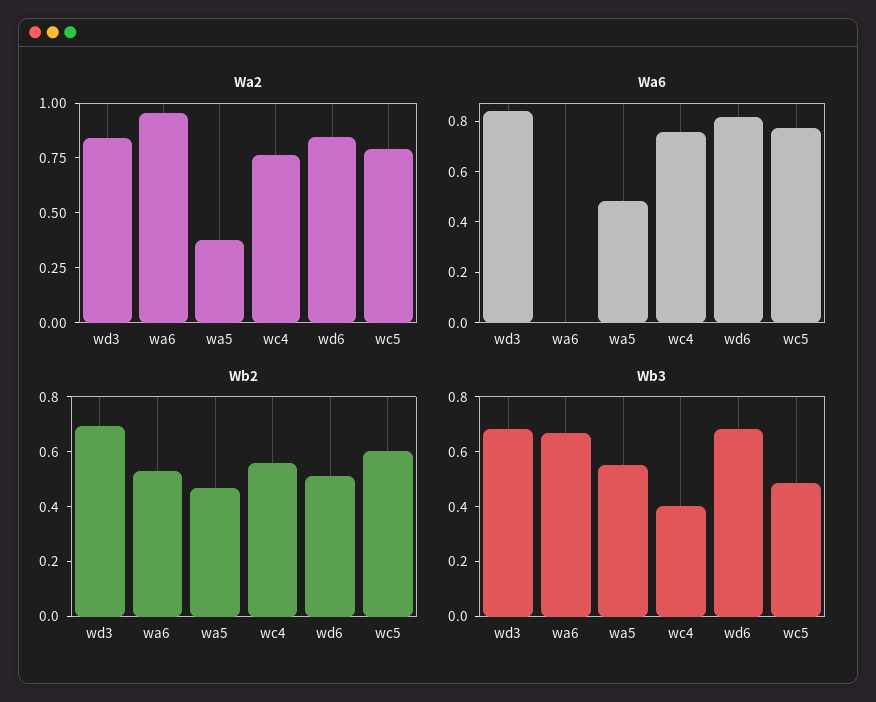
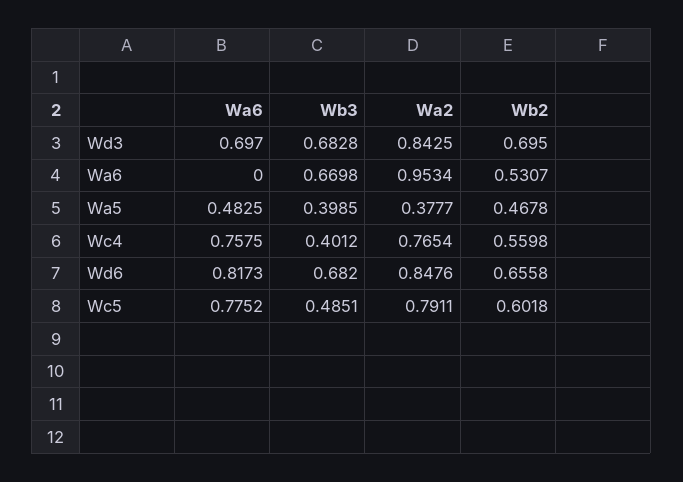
  {
    "Wa2": {
      "wd3": 0.8425,
      "wa6": 0.9534,
      "wa5": 0.3777,
      "wc4": 0.7654,
      "wd6": 0.8476,
      "wc5": 0.7911
    },
    "Wa6": {
-     "wd3": 0.85,
+     "wd3": 0.697,
      "wa6": 0,
      "wa5": 0.4825,
      "wc4": 0.7575,
      "wd6": 0.8173,
      "wc5": 0.7752
    },
    "Wb2": {
      "wd3": 0.695,
      "wa6": 0.5307,
      "wa5": 0.4678,
      "wc4": 0.5598,
-     "wd6": 0.5,
+     "wd6": 0.6558,
      "wc5": 0.6018
    },
    "Wb3": {
      "wd3": 0.6828,
      "wa6": 0.6698,
-     "wa5": 0.55,
+     "wa5": 0.3985,
      "wc4": 0.4012,
      "wd6": 0.682,
      "wc5": 0.4851
    }
  }

